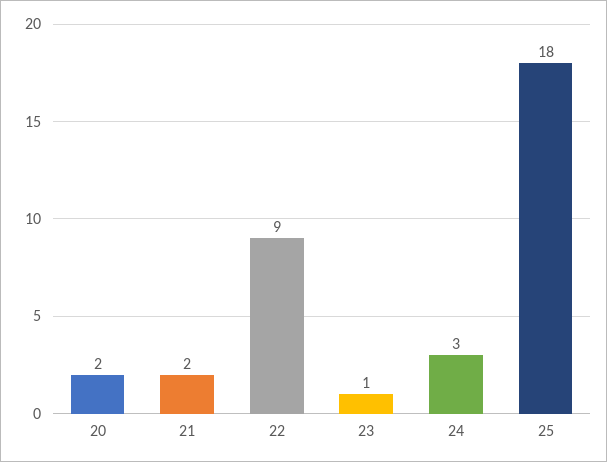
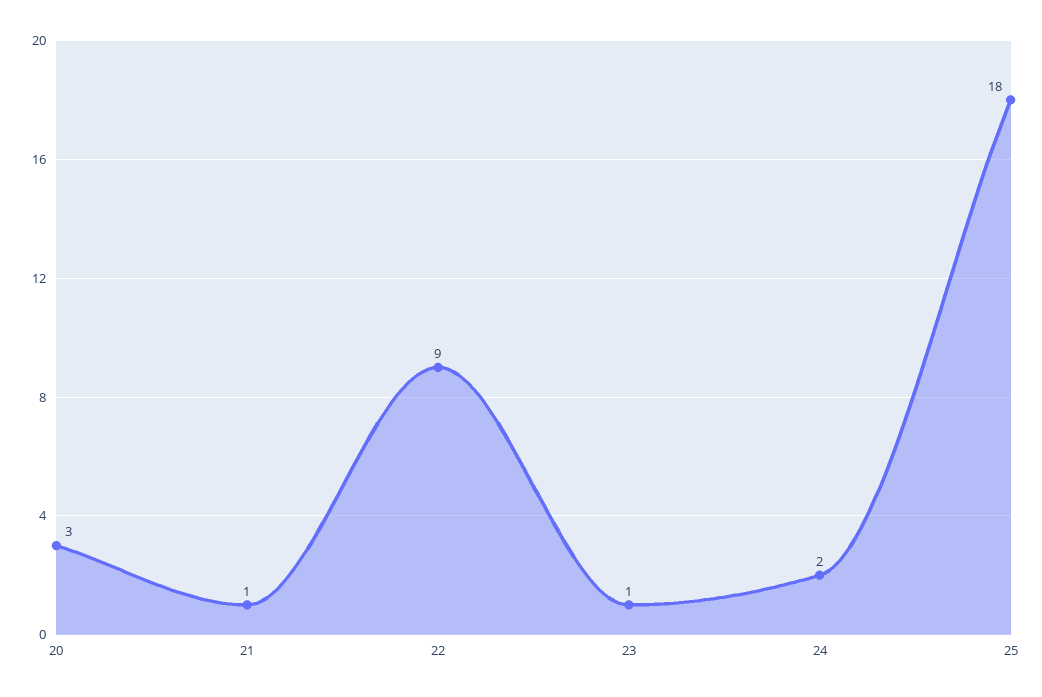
  {
-   "20": 2,
+   "20": 3,
-   "21": 2,
+   "21": 1,
    "22": 9,
    "23": 1,
-   "24": 3,
+   "24": 2,
    "25": 18
  }

